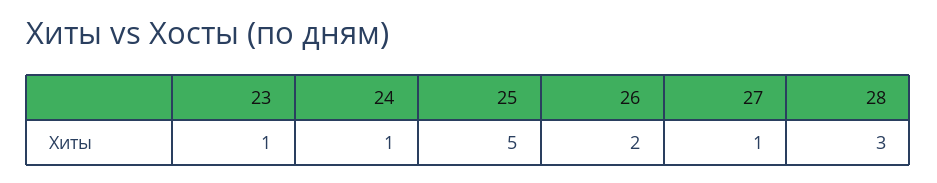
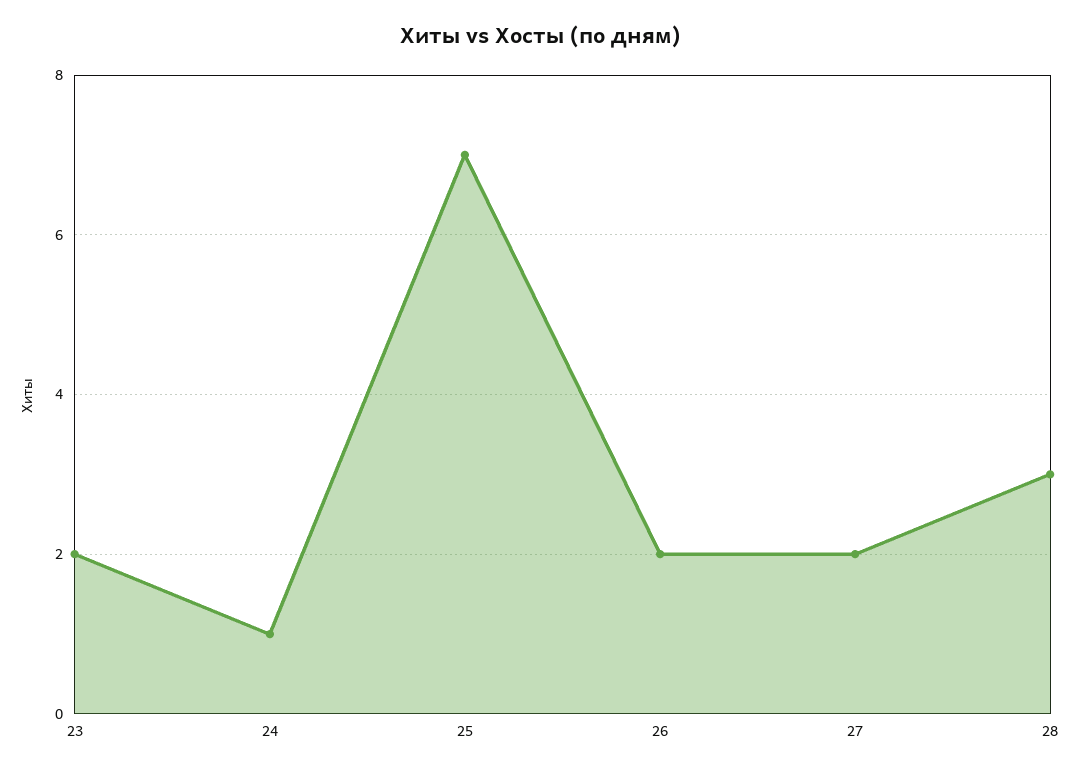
  {
-   "23": 1,
+   "23": 2,
    "24": 1,
-   "25": 5,
+   "25": 7,
    "26": 2,
-   "27": 1,
+   "27": 2,
    "28": 3
  }

